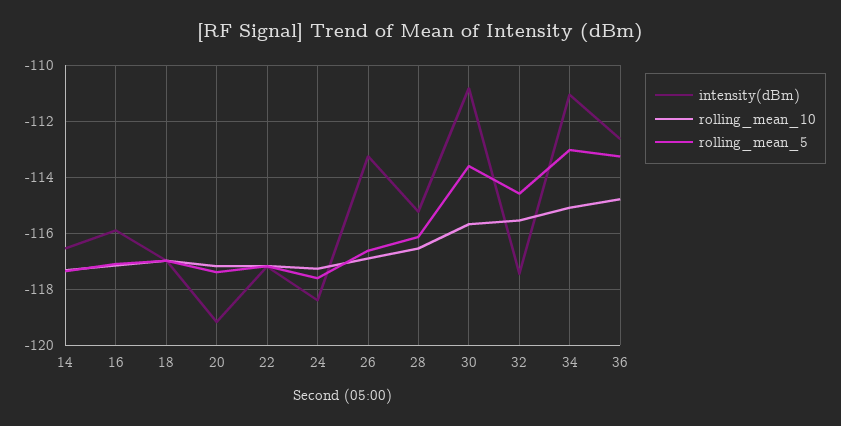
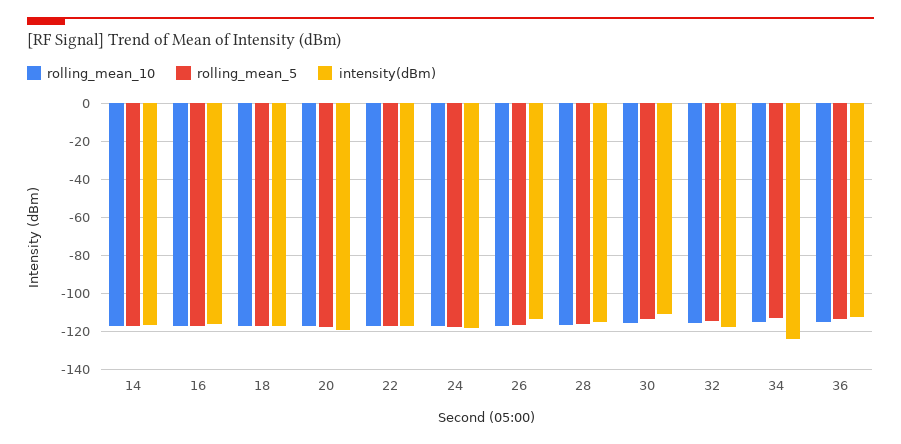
  {
    "intensity(dBm)": {
      "14": -116.5,
      "16": -116,
      "18": -117,
      "20": -119.25,
      "22": -117.25,
      "24": -118.5,
      "26": -113.25,
      "28": -115.25,
      "30": -110.75,
      "32": -117.5,
-     "34": -111,
+     "34": -125,
      "36": -112.75
    },
    "rolling_mean_10": {
      "14": -117.25,
      "16": -117.25,
      "18": -117,
      "20": -117.25,
      "22": -117.25,
      "24": -117.25,
      "26": -117,
      "28": -116.5,
      "30": -115.75,
      "32": -115.5,
      "34": -115,
      "36": -114.75
    },
    "rolling_mean_5": {
      "14": -117.25,
      "16": -117,
      "18": -117,
      "20": -117.5,
      "22": -117.25,
      "24": -117.5,
      "26": -116.5,
      "28": -116.25,
      "30": -113.5,
      "32": -114.5,
      "34": -113,
      "36": -113.25
    }
  }

